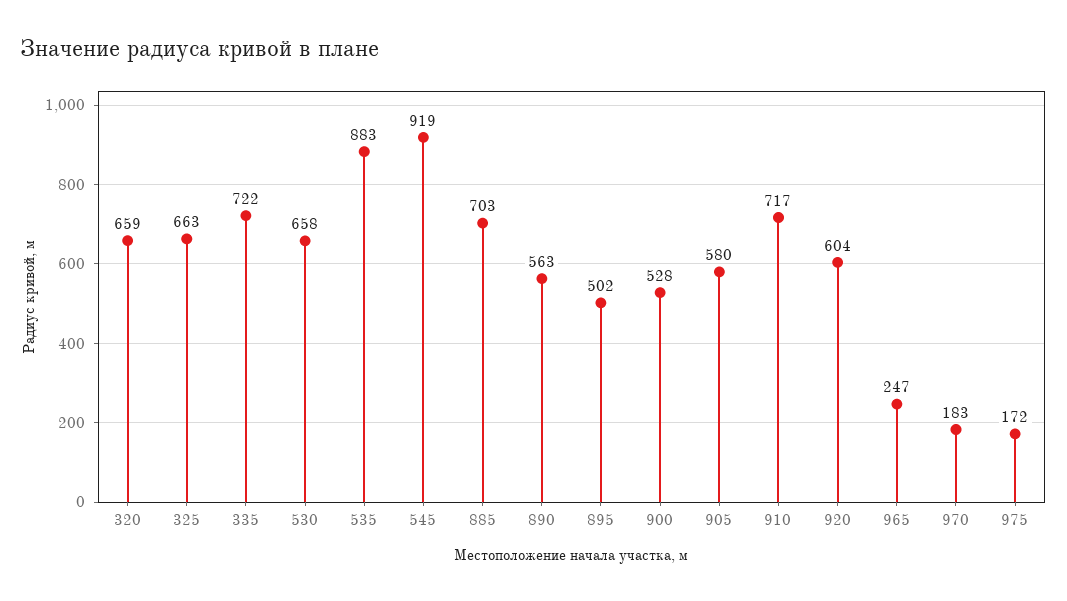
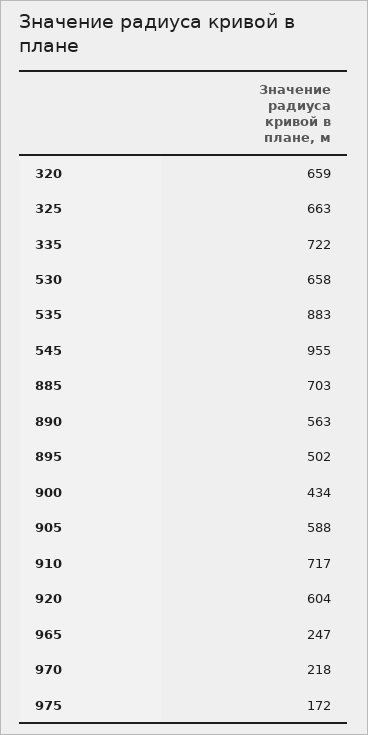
  {
    "320": 659,
    "325": 663,
    "335": 722,
    "530": 658,
    "535": 883,
-   "545": 919,
+   "545": 955,
    "885": 703,
    "890": 563,
    "895": 502,
-   "900": 528,
+   "900": 434,
-   "905": 580,
+   "905": 588,
    "910": 717,
    "920": 604,
    "965": 247,
-   "970": 183,
+   "970": 218,
    "975": 172
  }

